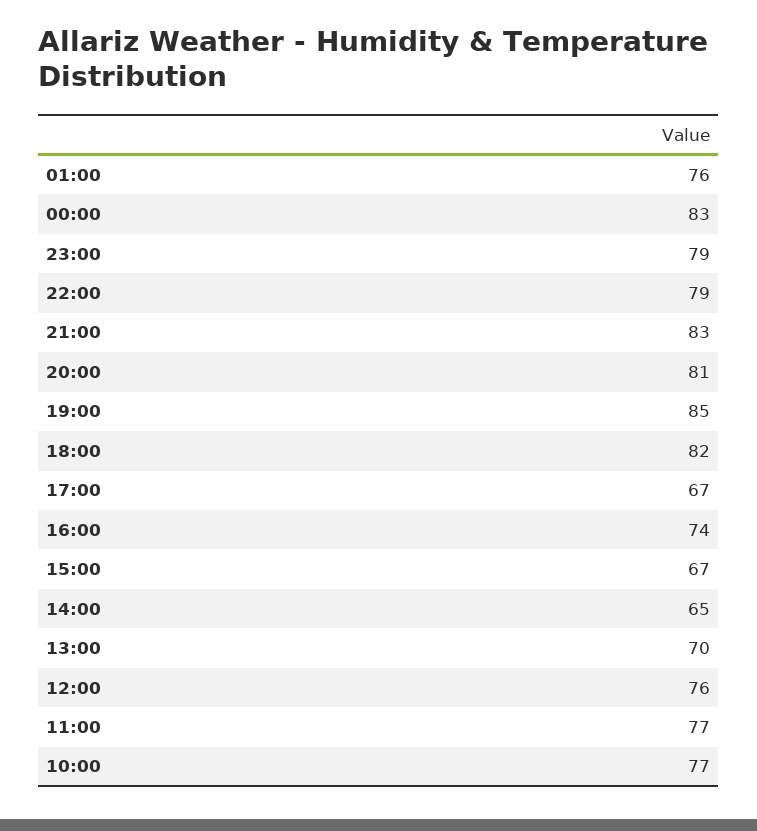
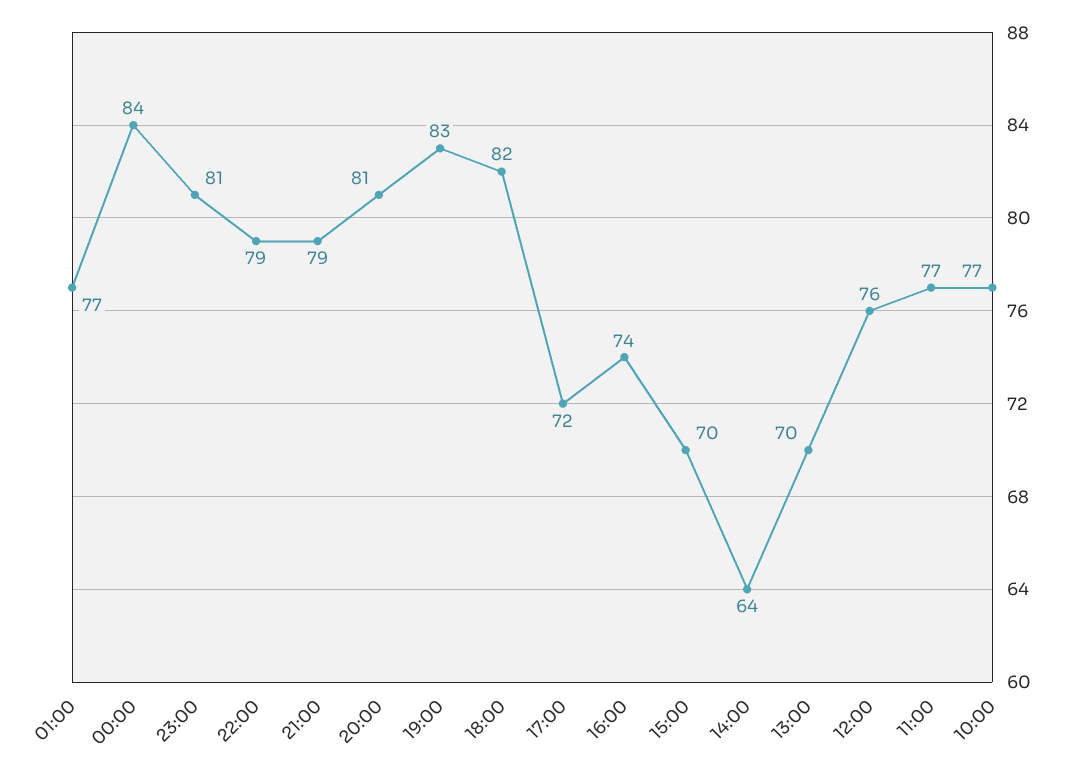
  {
-   "01:00": 76,
+   "01:00": 77,
-   "00:00": 83,
+   "00:00": 84,
-   "23:00": 79,
+   "23:00": 81,
    "22:00": 79,
-   "21:00": 83,
+   "21:00": 79,
    "20:00": 81,
-   "19:00": 85,
+   "19:00": 83,
    "18:00": 82,
-   "17:00": 67,
+   "17:00": 72,
    "16:00": 74,
-   "15:00": 67,
+   "15:00": 70,
-   "14:00": 65,
+   "14:00": 64,
    "13:00": 70,
    "12:00": 76,
    "11:00": 77,
    "10:00": 77
  }

